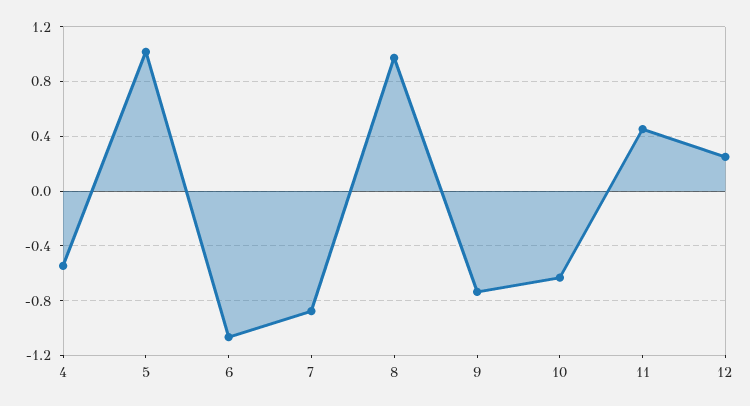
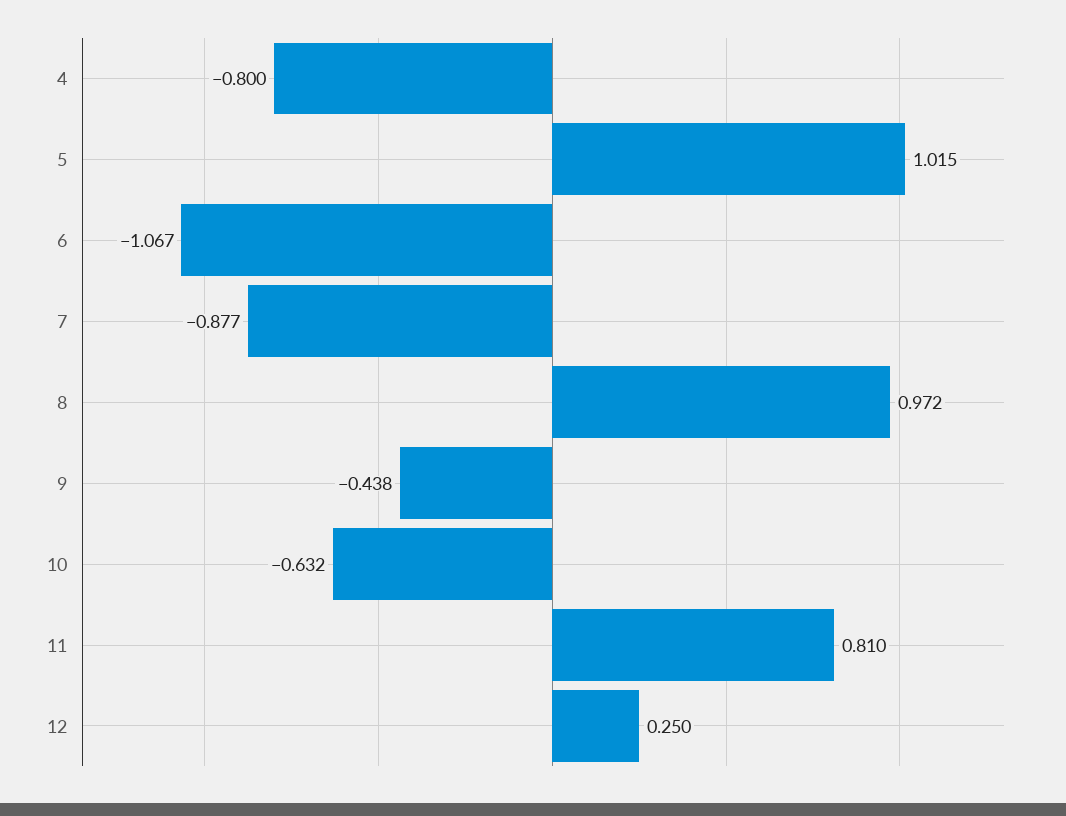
  {
-   "4": -0.55,
+   "4": -0.8,
    "5": 1.015,
    "6": -1.067,
    "7": -0.877,
    "8": 0.972,
-   "9": -0.75,
+   "9": -0.438,
    "10": -0.632,
-   "11": 0.45,
+   "11": 0.81,
    "12": 0.25
  }

